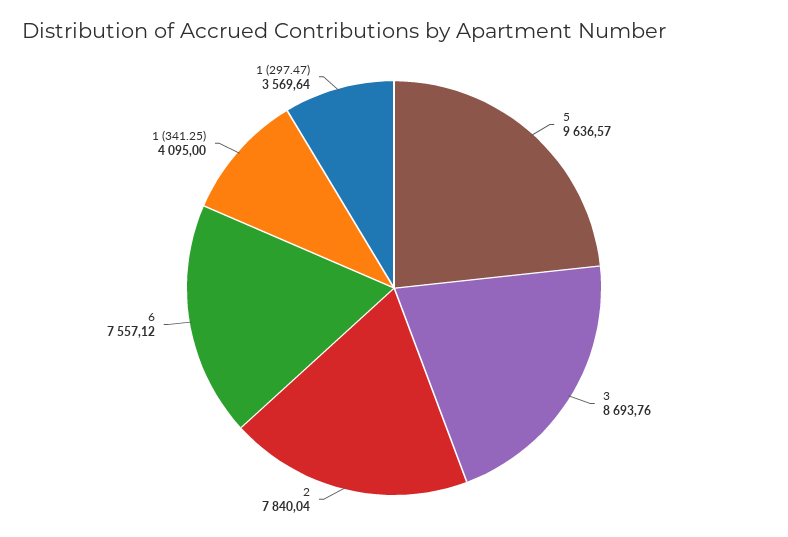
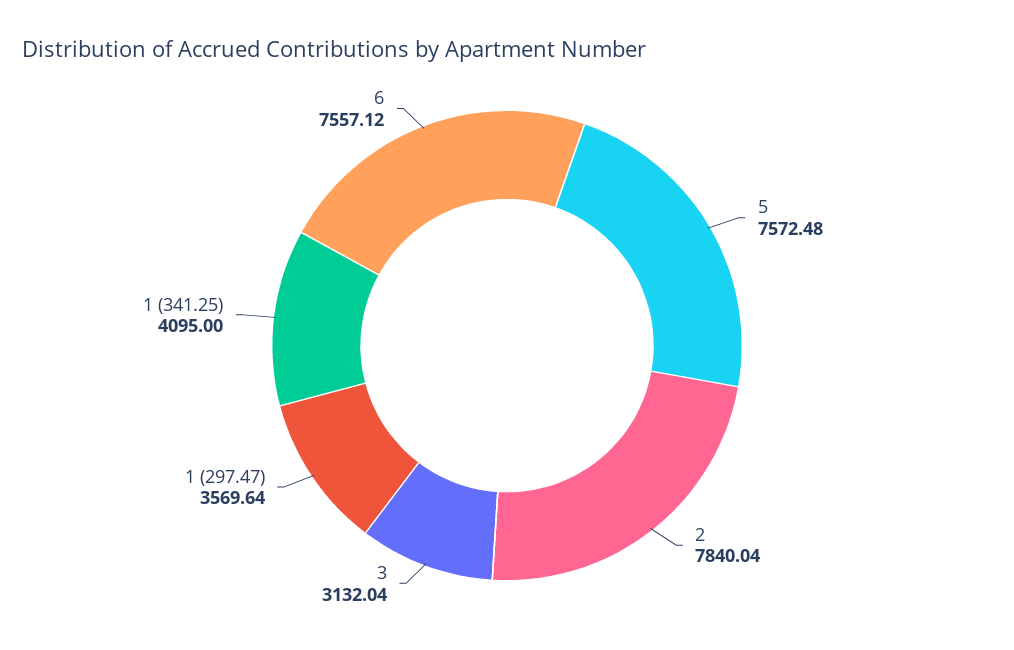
  {
-   "5": 9636.57,
+   "5": 7572.48,
-   "3": 8693.76,
+   "3": 3132.04,
    "2": 7840.04,
    "6": 7557.12,
    "1 (341.25)": 4095,
    "1 (297.47)": 3569.64
  }

